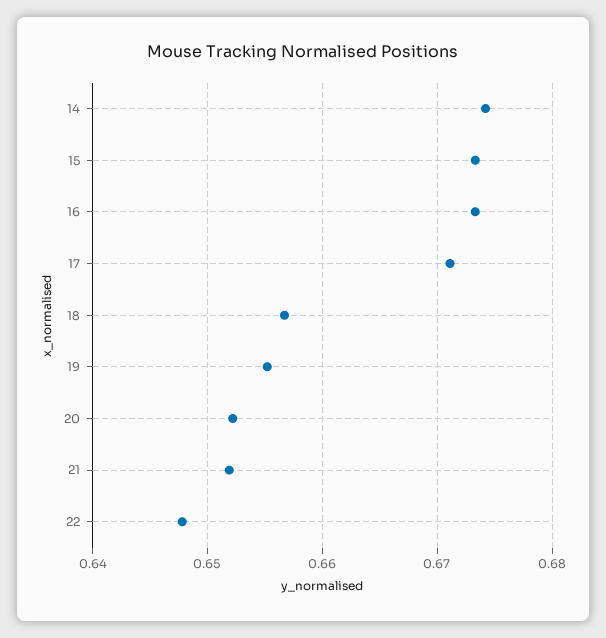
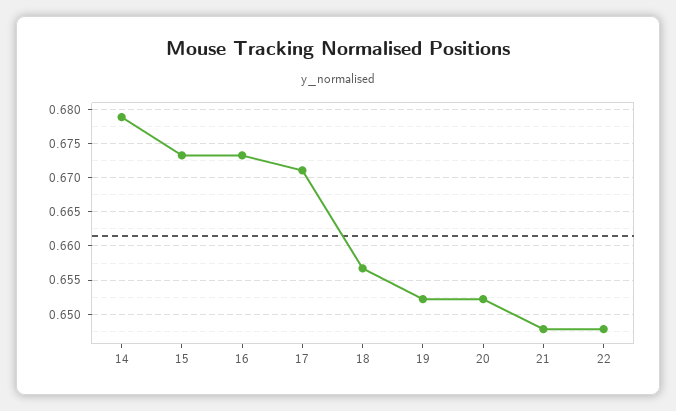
  {
-   "14": 0.674,
+   "14": 0.679,
    "15": 0.673,
    "16": 0.673,
    "17": 0.671,
    "18": 0.657,
-   "19": 0.655,
+   "19": 0.652,
    "20": 0.652,
-   "21": 0.652,
+   "21": 0.648,
    "22": 0.648
  }

